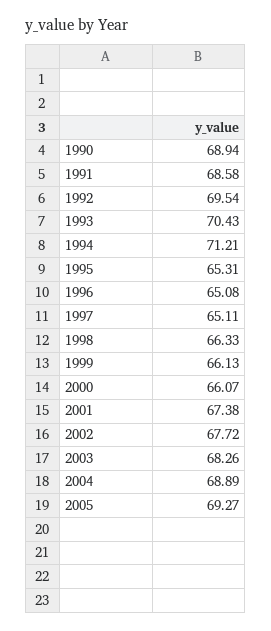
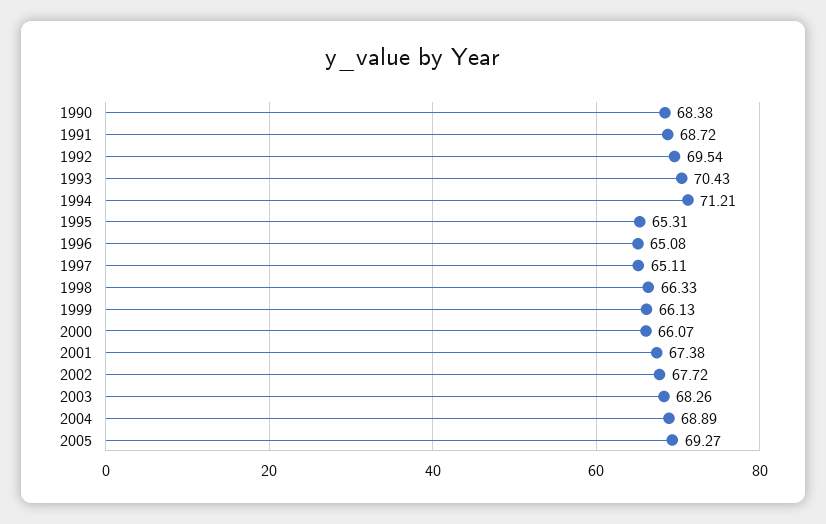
  {
-   "1990": 68.94,
+   "1990": 68.38,
-   "1991": 68.58,
+   "1991": 68.72,
    "1992": 69.54,
    "1993": 70.43,
    "1994": 71.21,
    "1995": 65.31,
    "1996": 65.08,
    "1997": 65.11,
    "1998": 66.33,
    "1999": 66.13,
    "2000": 66.07,
    "2001": 67.38,
    "2002": 67.72,
    "2003": 68.26,
    "2004": 68.89,
    "2005": 69.27
  }

